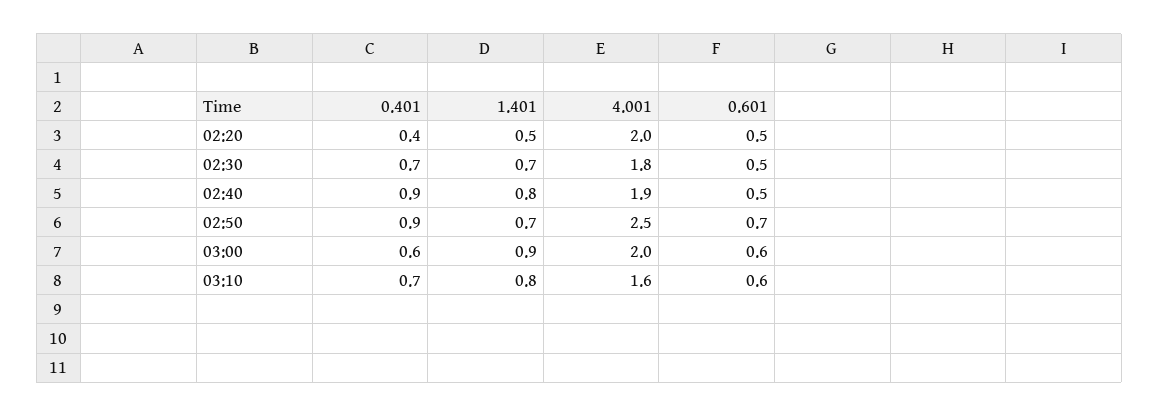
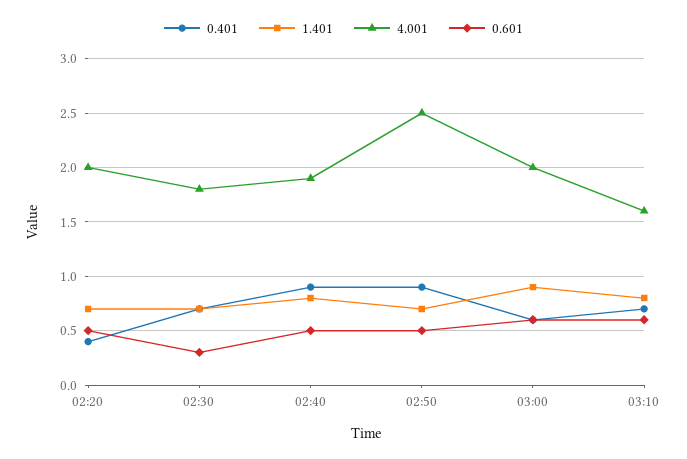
  {
    "0.401": {
      "02:20": 0.4,
      "02:30": 0.7,
      "02:40": 0.9,
      "02:50": 0.9,
      "03:00": 0.6,
      "03:10": 0.7
    },
    "1.401": {
-     "02:20": 0.5,
+     "02:20": 0.7,
      "02:30": 0.7,
      "02:40": 0.8,
      "02:50": 0.7,
      "03:00": 0.9,
      "03:10": 0.8
    },
    "4.001": {
      "02:20": 2,
      "02:30": 1.8,
      "02:40": 1.9,
      "02:50": 2.5,
      "03:00": 2,
      "03:10": 1.6
    },
    "0.601": {
      "02:20": 0.5,
-     "02:30": 0.5,
+     "02:30": 0.3,
      "02:40": 0.5,
-     "02:50": 0.7,
+     "02:50": 0.5,
      "03:00": 0.6,
      "03:10": 0.6
    }
  }

